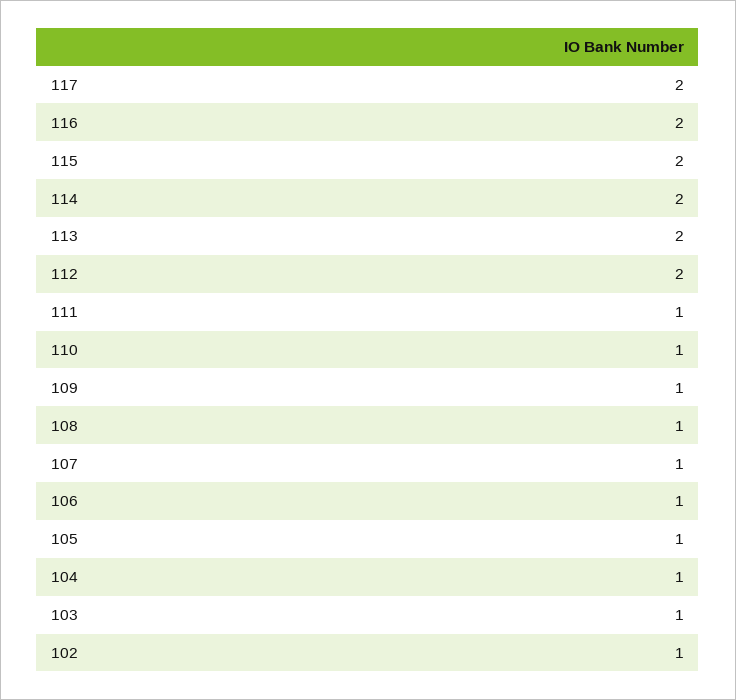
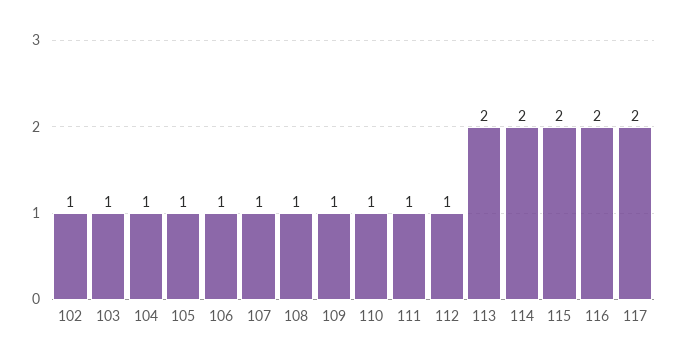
  {
    "117": 2,
    "116": 2,
    "115": 2,
    "114": 2,
    "113": 2,
-   "112": 2,
+   "112": 1,
    "111": 1,
    "110": 1,
    "109": 1,
    "108": 1,
    "107": 1,
    "106": 1,
    "105": 1,
    "104": 1,
    "103": 1,
    "102": 1
  }

